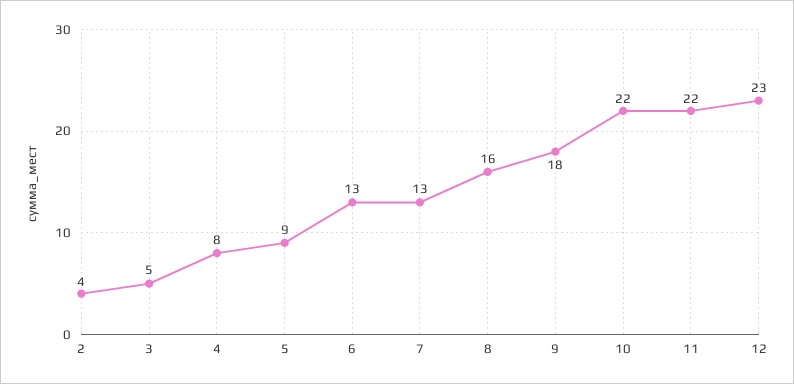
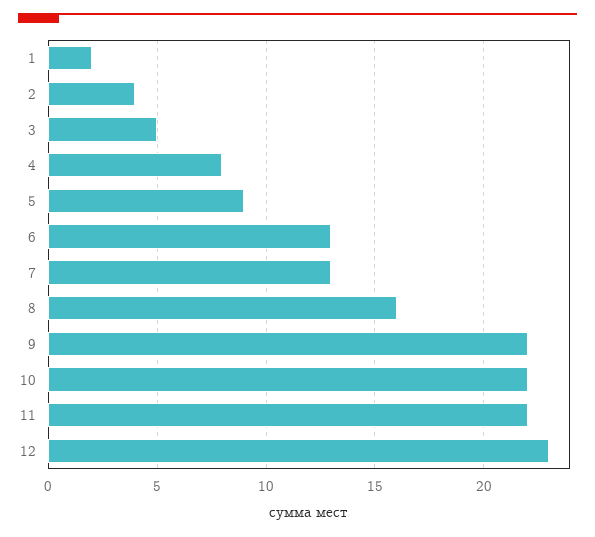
  {
    "2": 4,
    "3": 5,
    "4": 8,
    "5": 9,
    "6": 13,
    "7": 13,
    "8": 16,
-   "9": 18,
+   "9": 22,
    "10": 22,
    "11": 22,
-   "12": 23
+   "12": 23,
+   "1": 2
  }

